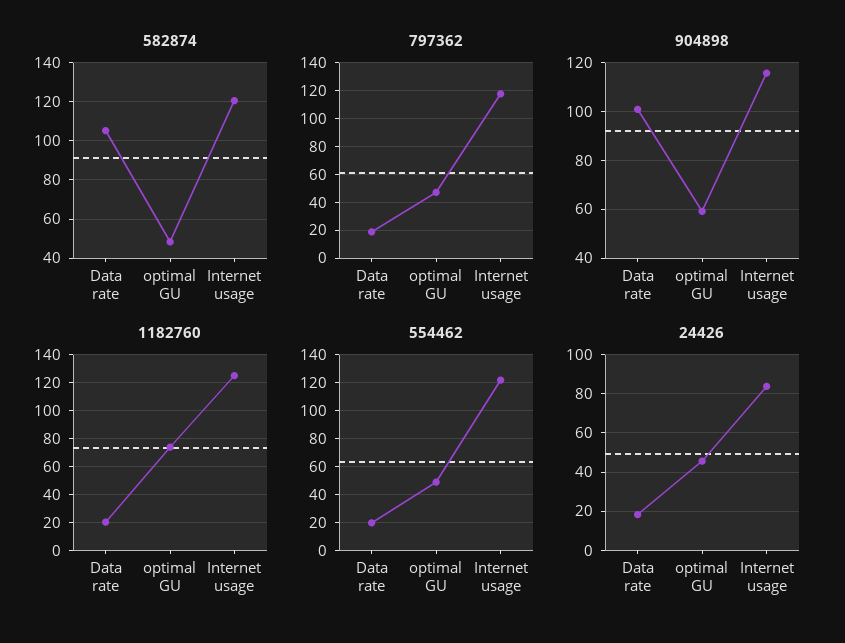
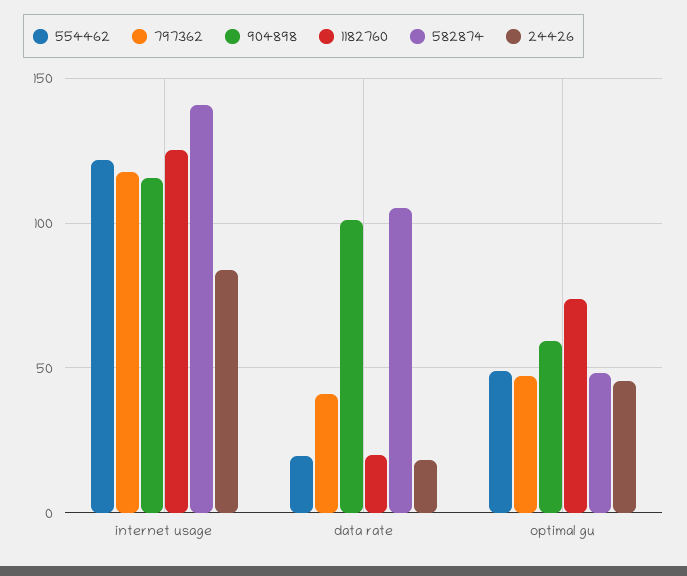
  {
    "582874": {
      "Data rate": 105,
      "optimal GU": 50,
-     "Internet usage": 120
+     "Internet usage": 140
    },
    "797362": {
-     "Data rate": 20,
+     "Data rate": 40,
      "optimal GU": 45,
      "Internet usage": 120
    },
    "904898": {
      "Data rate": 100,
      "optimal GU": 60,
      "Internet usage": 115
    },
    "1182760": {
      "Data rate": 20,
      "optimal GU": 75,
      "Internet usage": 125
    },
    "554462": {
      "Data rate": 20,
      "optimal GU": 50,
      "Internet usage": 120
    },
    "24426": {
      "Data rate": 20,
      "optimal GU": 45,
      "Internet usage": 85
    }
  }

